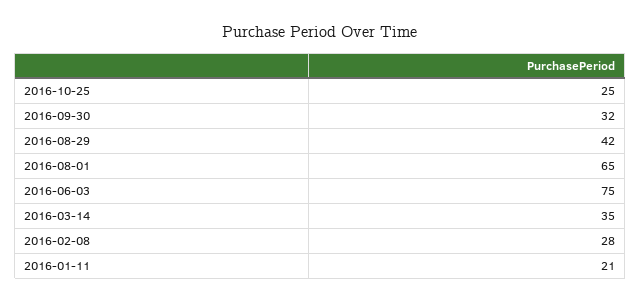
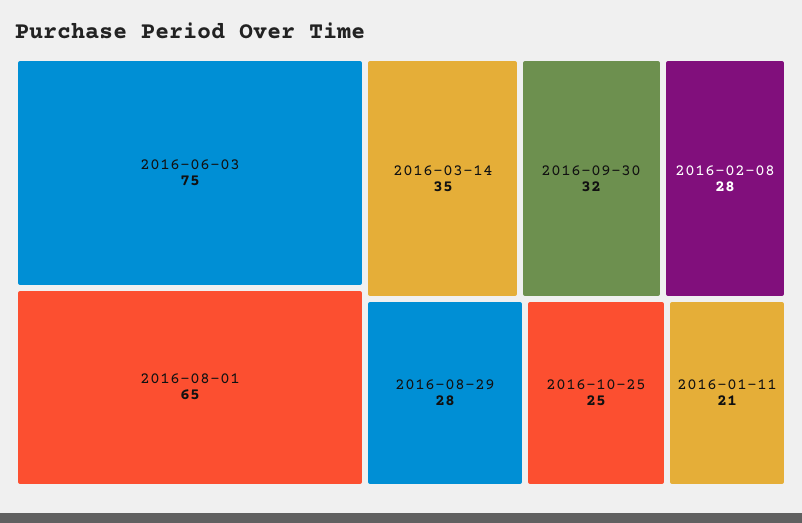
  {
    "2016-10-25": 25,
    "2016-09-30": 32,
-   "2016-08-29": 42,
+   "2016-08-29": 28,
    "2016-08-01": 65,
    "2016-06-03": 75,
    "2016-03-14": 35,
    "2016-02-08": 28,
    "2016-01-11": 21
  }

